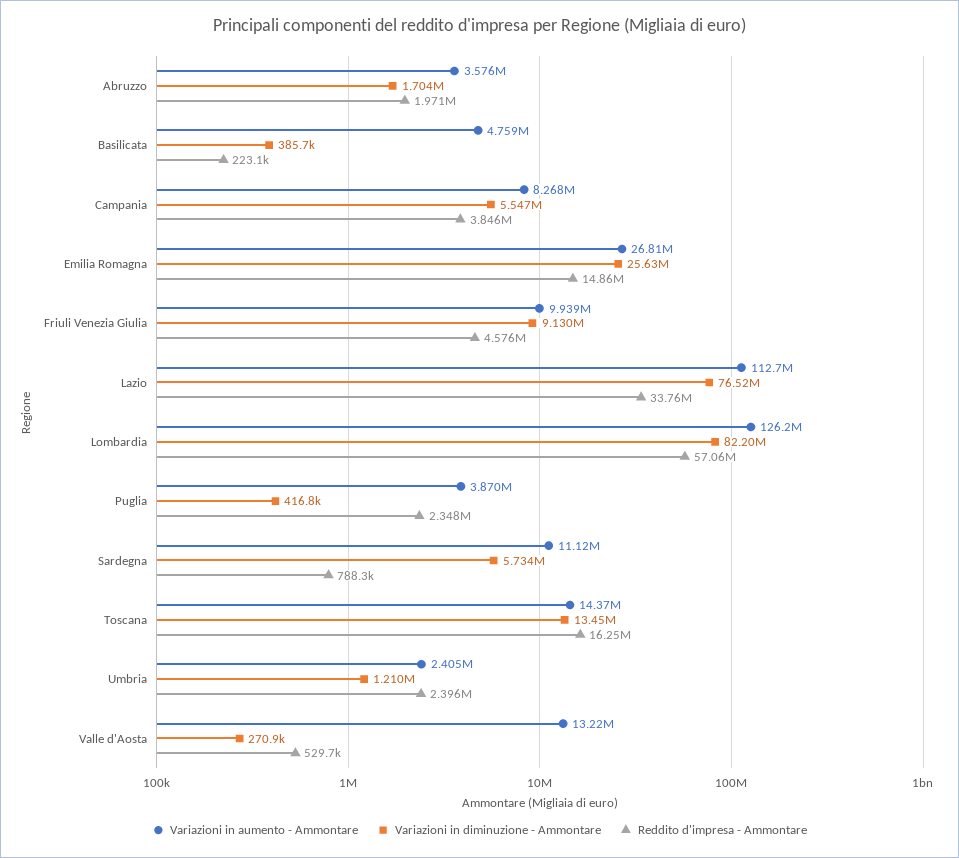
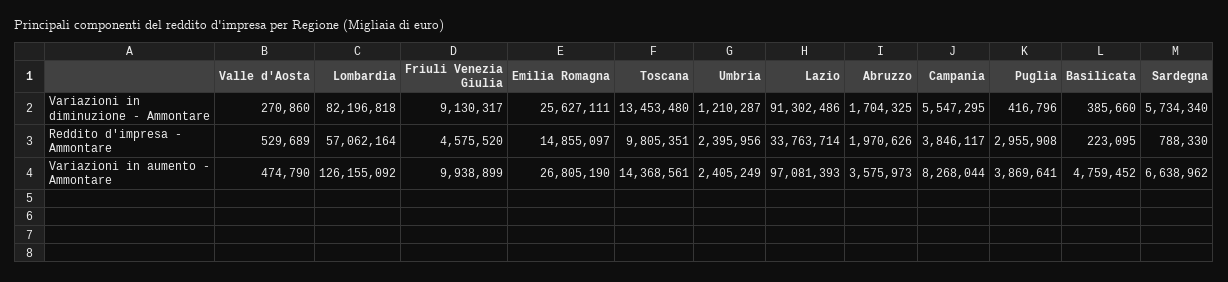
  {
    "Variazioni in aumento - Ammontare": {
      "Abruzzo": 3575973,
      "Basilicata": 4759452,
      "Campania": 8268044,
      "Emilia Romagna": 26805190,
      "Friuli Venezia Giulia": 9938899,
-     "Lazio": 112700000,
+     "Lazio": 97081393,
      "Lombardia": 126155092,
      "Puglia": 3869641,
-     "Sardegna": 11120000,
+     "Sardegna": 6638962,
      "Toscana": 14368561,
      "Umbria": 2405249,
-     "Valle d'Aosta": 13220000
+     "Valle d'Aosta": 474790
    },
    "Variazioni in diminuzione - Ammontare": {
      "Abruzzo": 1704325,
      "Basilicata": 385660,
      "Campania": 5547295,
      "Emilia Romagna": 25627111,
      "Friuli Venezia Giulia": 9130317,
-     "Lazio": 76520000,
+     "Lazio": 91302486,
      "Lombardia": 82196818,
      "Puglia": 416796,
      "Sardegna": 5734340,
      "Toscana": 13453480,
      "Umbria": 1210287,
      "Valle d'Aosta": 270860
    },
    "Reddito d'impresa - Ammontare": {
      "Abruzzo": 1970626,
      "Basilicata": 223095,
      "Campania": 3846117,
      "Emilia Romagna": 14855097,
      "Friuli Venezia Giulia": 4575520,
      "Lazio": 33763714,
      "Lombardia": 57062164,
-     "Puglia": 2348000,
+     "Puglia": 2955908,
      "Sardegna": 788330,
-     "Toscana": 16250000,
+     "Toscana": 9805351,
      "Umbria": 2395956,
      "Valle d'Aosta": 529689
    }
  }

